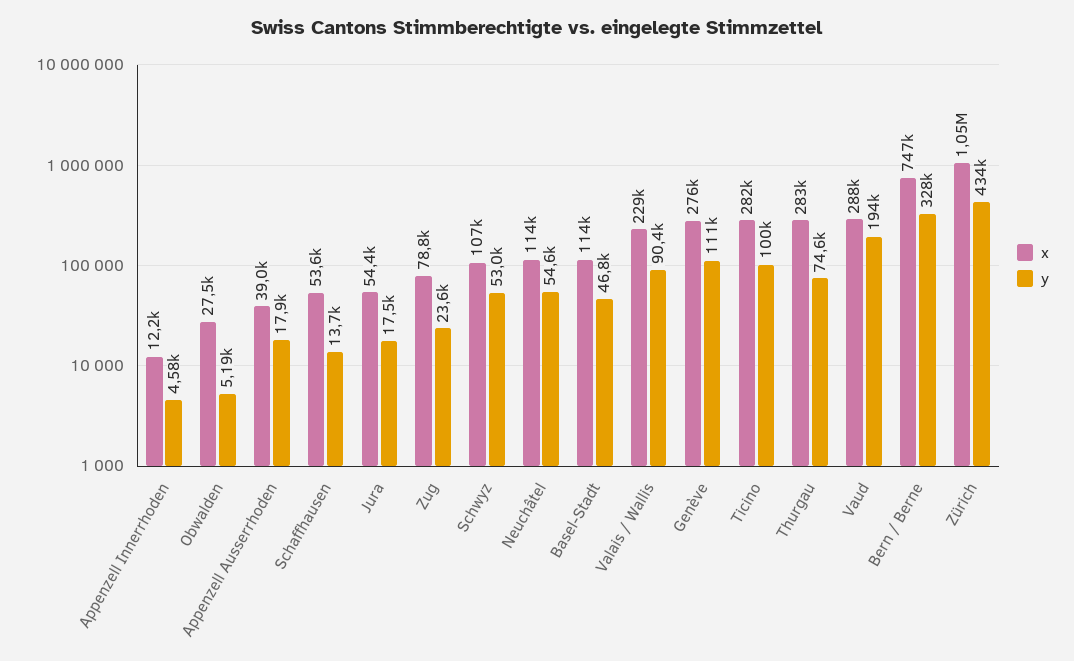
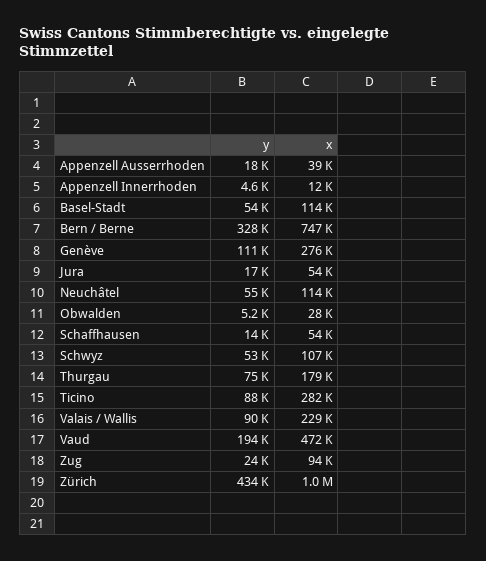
  {
    "x": {
      "Appenzell Innerrhoden": 12200,
      "Obwalden": 27500,
      "Appenzell Ausserrhoden": 39000,
      "Schaffhausen": 53600,
      "Jura": 54400,
-     "Zug": 78800,
+     "Zug": 94000,
      "Schwyz": 107000,
      "Neuchâtel": 114000,
      "Basel-Stadt": 114000,
      "Valais / Wallis": 229000,
      "Genève": 276000,
      "Ticino": 282000,
-     "Thurgau": 283000,
+     "Thurgau": 179000,
-     "Vaud": 288000,
+     "Vaud": 472000,
      "Bern / Berne": 747000,
      "Zürich": 1050000
    },
    "y": {
      "Appenzell Innerrhoden": 4580,
      "Obwalden": 5190,
      "Appenzell Ausserrhoden": 17900,
      "Schaffhausen": 13700,
      "Jura": 17500,
      "Zug": 23600,
      "Schwyz": 53000,
      "Neuchâtel": 54600,
-     "Basel-Stadt": 46800,
+     "Basel-Stadt": 54000,
      "Valais / Wallis": 90400,
      "Genève": 111000,
-     "Ticino": 100000,
+     "Ticino": 88000,
      "Thurgau": 74600,
      "Vaud": 194000,
      "Bern / Berne": 328000,
      "Zürich": 434000
    }
  }

